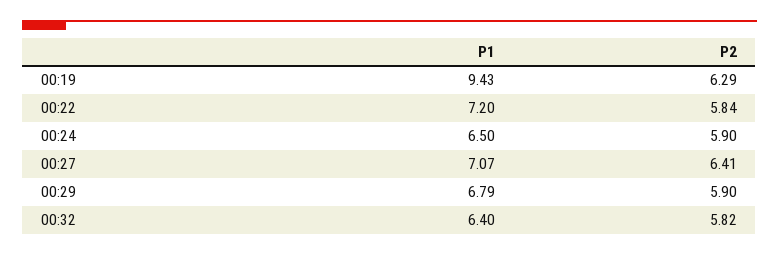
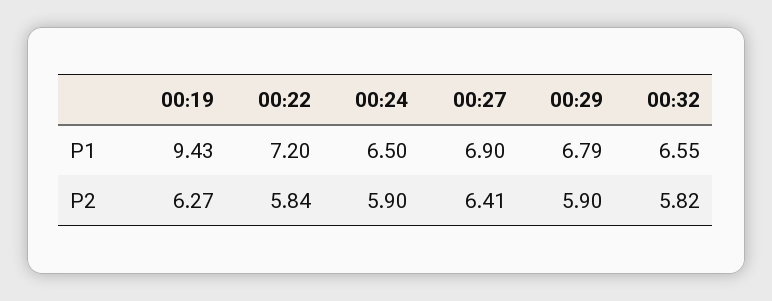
  {
    "P1": {
      "00:19": 9.43,
      "00:22": 7.2,
      "00:24": 6.5,
-     "00:27": 7.07,
+     "00:27": 6.9,
      "00:29": 6.79,
-     "00:32": 6.4
+     "00:32": 6.55
    },
    "P2": {
-     "00:19": 6.29,
+     "00:19": 6.27,
      "00:22": 5.84,
      "00:24": 5.9,
      "00:27": 6.41,
      "00:29": 5.9,
      "00:32": 5.82
    }
  }

